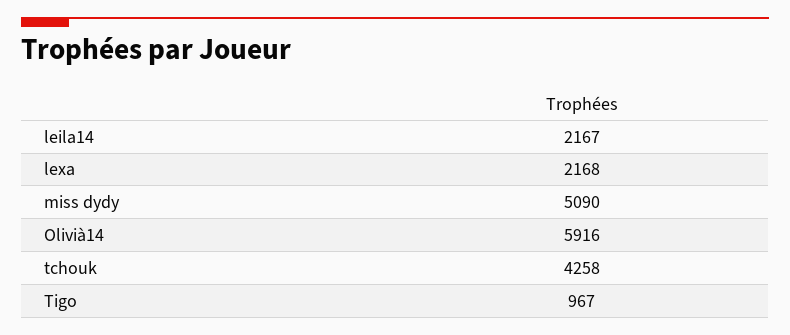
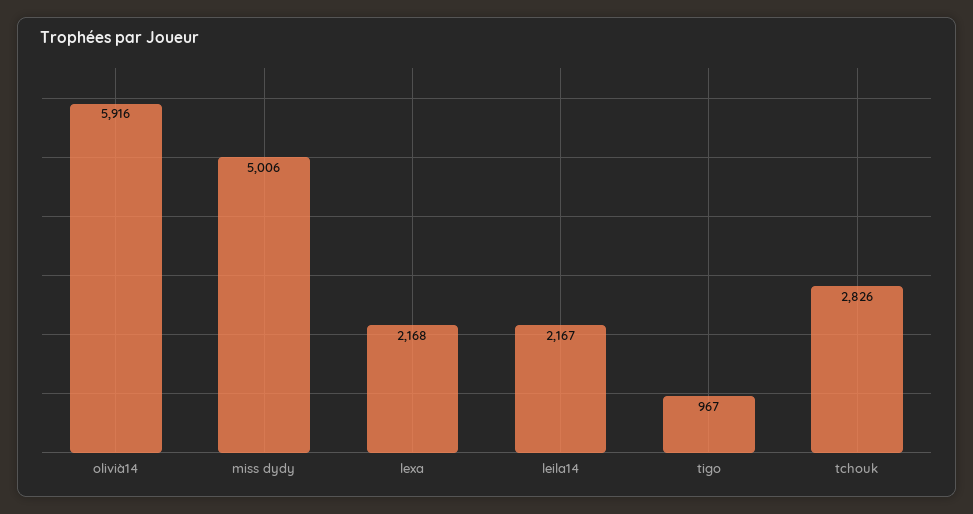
  {
    "leila14": 2167,
    "lexa": 2168,
-   "miss dydy": 5090,
+   "miss dydy": 5006,
    "Olivià14": 5916,
-   "tchouk": 4258,
+   "tchouk": 2826,
    "Tigo": 967
  }

